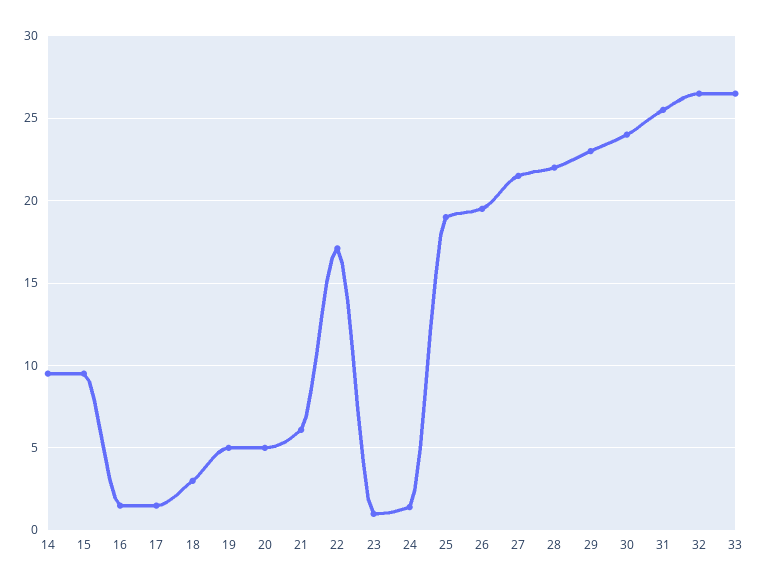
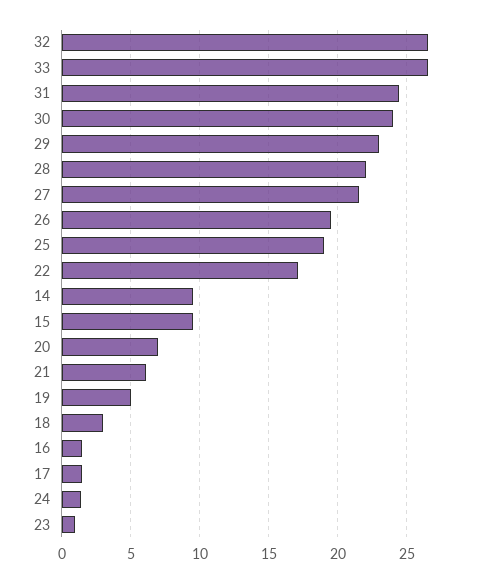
  {
    "14": 9.5,
    "15": 9.5,
    "16": 1.5,
    "17": 1.5,
    "18": 3,
    "19": 5,
-   "20": 5,
+   "20": 7,
    "21": 6,
    "22": 17,
    "23": 1,
    "24": 1.5,
    "25": 19,
    "26": 19.5,
    "27": 21.5,
    "28": 22,
    "29": 23,
    "30": 24,
-   "31": 25.5,
+   "31": 24.5,
    "32": 26.5,
    "33": 26.5
  }

